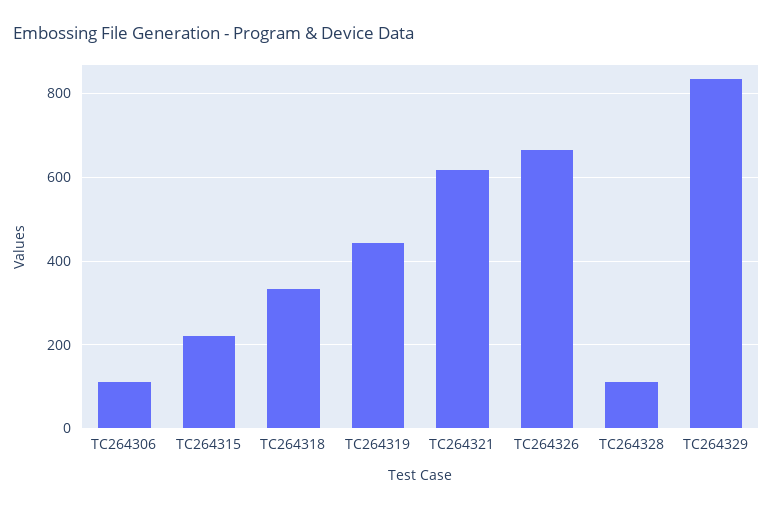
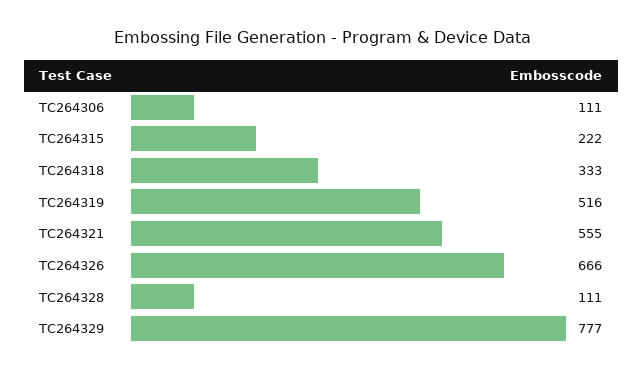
  {
    "TC264306": 111,
    "TC264315": 222,
    "TC264318": 333,
-   "TC264319": 440,
+   "TC264319": 516,
-   "TC264321": 620,
+   "TC264321": 555,
    "TC264326": 666,
    "TC264328": 111,
-   "TC264329": 840
+   "TC264329": 777
  }

